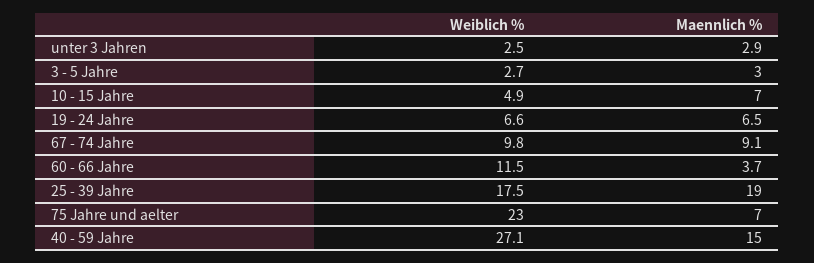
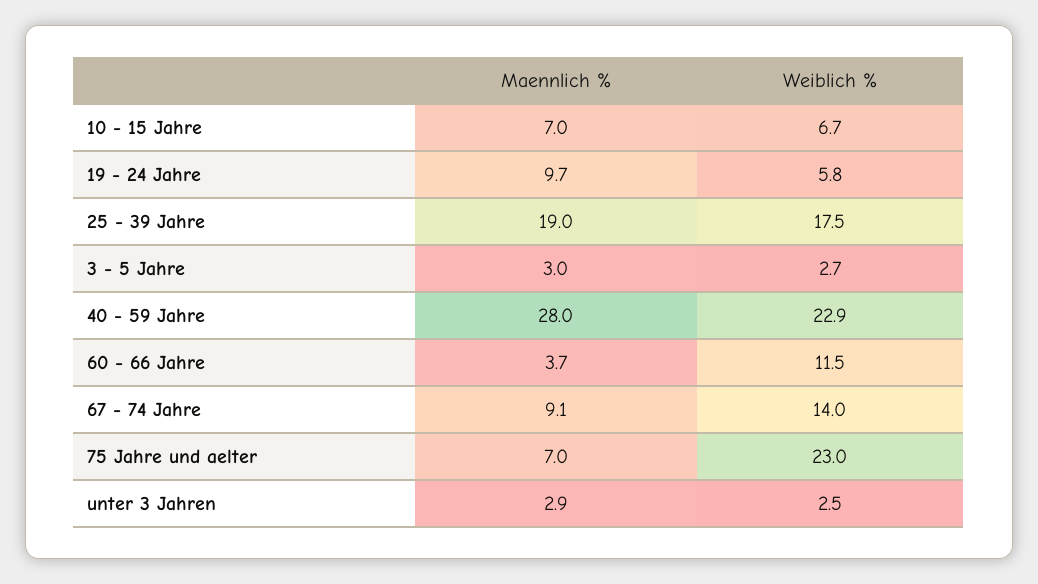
  {
    "Weiblich %": {
      "unter 3 Jahren": 2.5,
      "3 - 5 Jahre": 2.7,
-     "10 - 15 Jahre": 4.9,
+     "10 - 15 Jahre": 6.7,
-     "19 - 24 Jahre": 6.6,
+     "19 - 24 Jahre": 5.8,
-     "67 - 74 Jahre": 9.8,
+     "67 - 74 Jahre": 14,
      "60 - 66 Jahre": 11.5,
      "25 - 39 Jahre": 17.5,
      "75 Jahre und aelter": 23,
-     "40 - 59 Jahre": 27.1
+     "40 - 59 Jahre": 22.9
    },
    "Maennlich %": {
      "unter 3 Jahren": 2.9,
      "3 - 5 Jahre": 3,
      "10 - 15 Jahre": 7,
-     "19 - 24 Jahre": 6.5,
+     "19 - 24 Jahre": 9.7,
      "67 - 74 Jahre": 9.1,
      "60 - 66 Jahre": 3.7,
      "25 - 39 Jahre": 19,
      "75 Jahre und aelter": 7,
-     "40 - 59 Jahre": 15
+     "40 - 59 Jahre": 28
    }
  }

